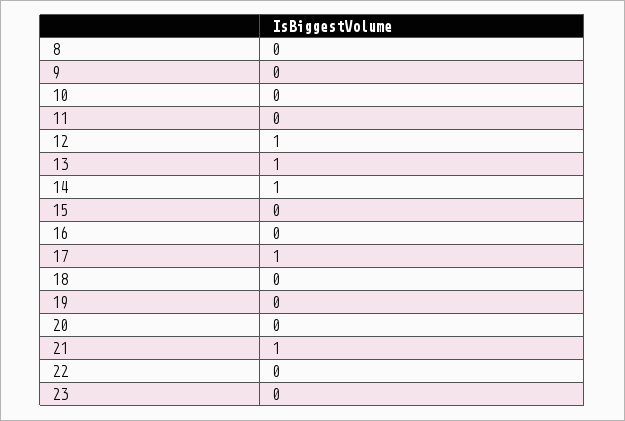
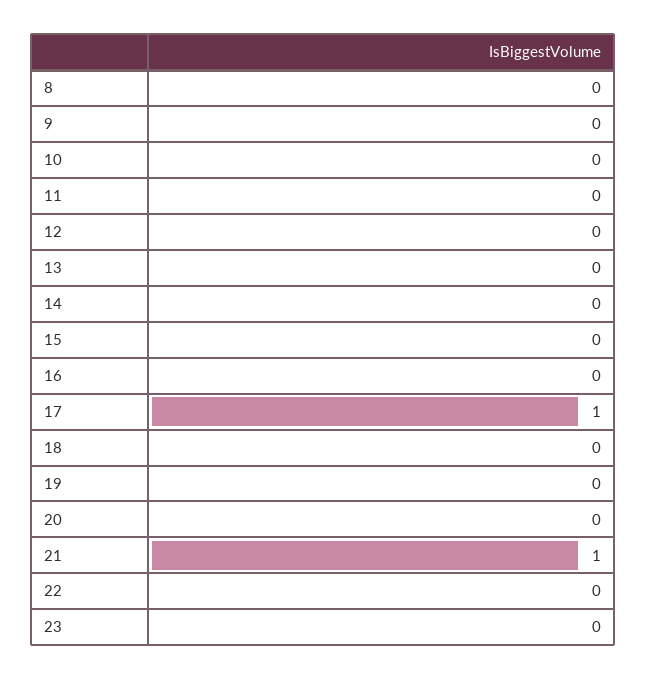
  {
    "8": 0,
    "9": 0,
    "10": 0,
    "11": 0,
-   "12": 1,
+   "12": 0,
-   "13": 1,
+   "13": 0,
-   "14": 1,
+   "14": 0,
    "15": 0,
    "16": 0,
    "17": 1,
    "18": 0,
    "19": 0,
    "20": 0,
    "21": 1,
    "22": 0,
    "23": 0
  }

